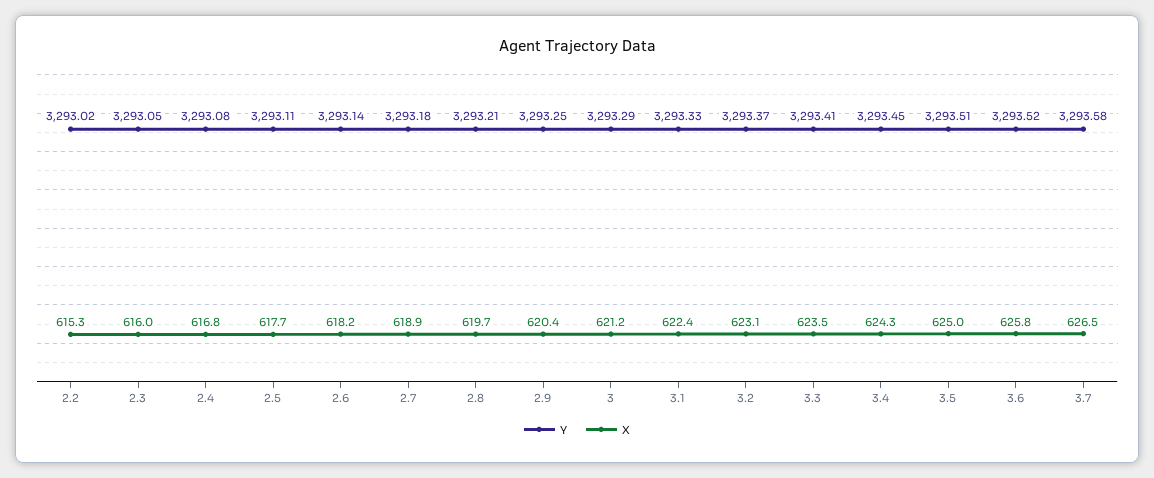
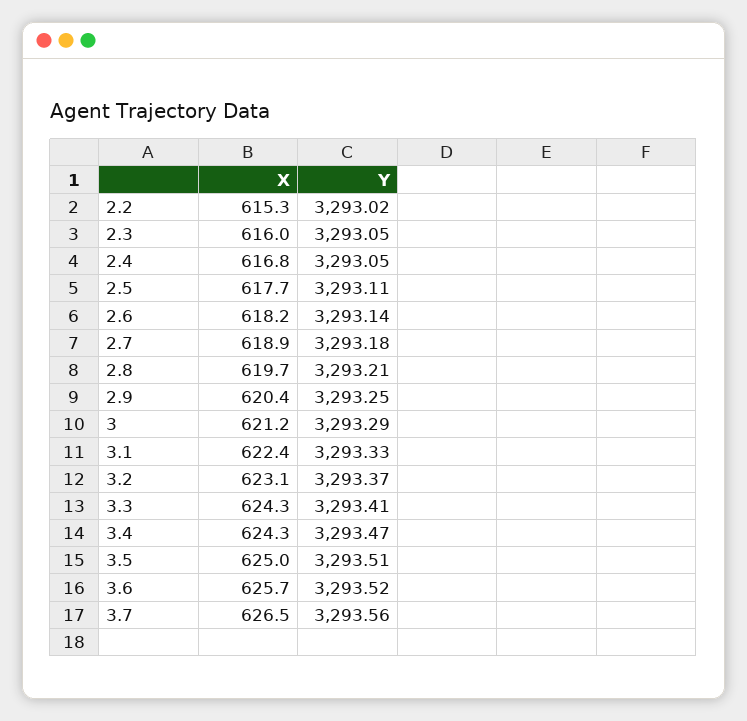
  {
    "Y": {
      "2.2": 3293.02,
      "2.3": 3293.05,
-     "2.4": 3293.08,
+     "2.4": 3293.05,
      "2.5": 3293.11,
      "2.6": 3293.14,
      "2.7": 3293.18,
      "2.8": 3293.21,
      "2.9": 3293.25,
      "3": 3293.29,
      "3.1": 3293.33,
      "3.2": 3293.37,
      "3.3": 3293.41,
-     "3.4": 3293.45,
+     "3.4": 3293.47,
      "3.5": 3293.51,
      "3.6": 3293.52,
-     "3.7": 3293.58
+     "3.7": 3293.56
    },
    "X": {
      "2.2": 615.3,
      "2.3": 616,
      "2.4": 616.8,
      "2.5": 617.7,
      "2.6": 618.2,
      "2.7": 618.9,
      "2.8": 619.7,
      "2.9": 620.4,
      "3": 621.2,
      "3.1": 622.4,
      "3.2": 623.1,
-     "3.3": 623.5,
+     "3.3": 624.3,
      "3.4": 624.3,
      "3.5": 625,
-     "3.6": 625.8,
+     "3.6": 625.7,
      "3.7": 626.5
    }
  }

